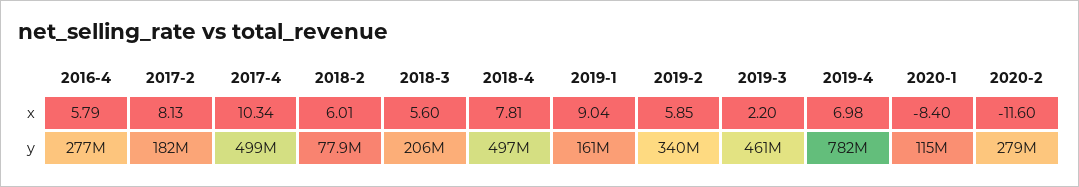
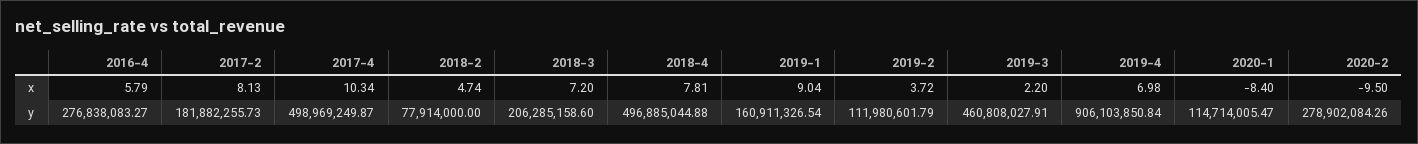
  {
    "2016-4": {
      "x": 5.79,
      "y": 276838083.27
    },
    "2017-2": {
      "x": 8.13,
      "y": 181882255.73
    },
    "2017-4": {
      "x": 10.34,
      "y": 498969249.87
    },
    "2018-2": {
-     "x": 6.01,
+     "x": 4.74,
      "y": 77914000
    },
    "2018-3": {
-     "x": 5.6,
+     "x": 7.2,
      "y": 206285158.6
    },
    "2018-4": {
      "x": 7.81,
      "y": 496885044.88
    },
    "2019-1": {
      "x": 9.04,
      "y": 160911326.54
    },
    "2019-2": {
-     "x": 5.85,
+     "x": 3.72,
-     "y": 340000000
+     "y": 111980601.79
    },
    "2019-3": {
      "x": 2.2,
      "y": 460808027.91
    },
    "2019-4": {
      "x": 6.98,
-     "y": 782000000
+     "y": 906103850.84
    },
    "2020-1": {
      "x": -8.4,
      "y": 114714005.47
    },
    "2020-2": {
-     "x": -11.6,
+     "x": -9.5,
      "y": 278902084.26
    }
  }

